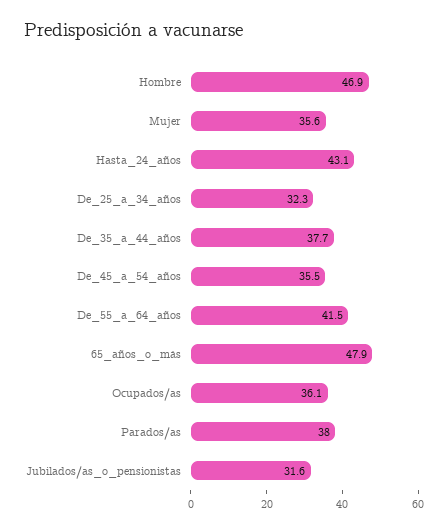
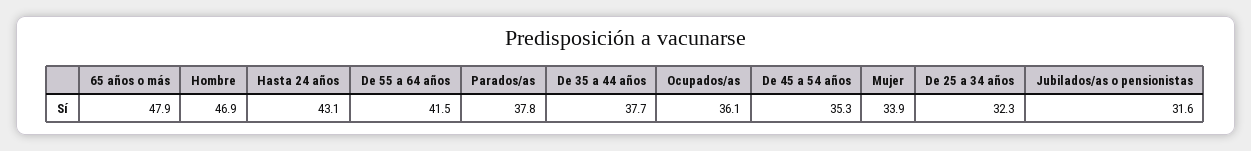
  {
    "Hombre": 46.9,
-   "Mujer": 35.6,
+   "Mujer": 33.9,
    "Hasta_24_años": 43.1,
    "De_25_a_34_años": 32.3,
    "De_35_a_44_años": 37.7,
-   "De_45_a_54_años": 35.5,
+   "De_45_a_54_años": 35.3,
    "De_55_a_64_años": 41.5,
    "65_años_o_más": 47.9,
    "Ocupados/as": 36.1,
-   "Parados/as": 38,
+   "Parados/as": 37.8,
    "Jubilados/as_o_pensionistas": 31.6
  }

